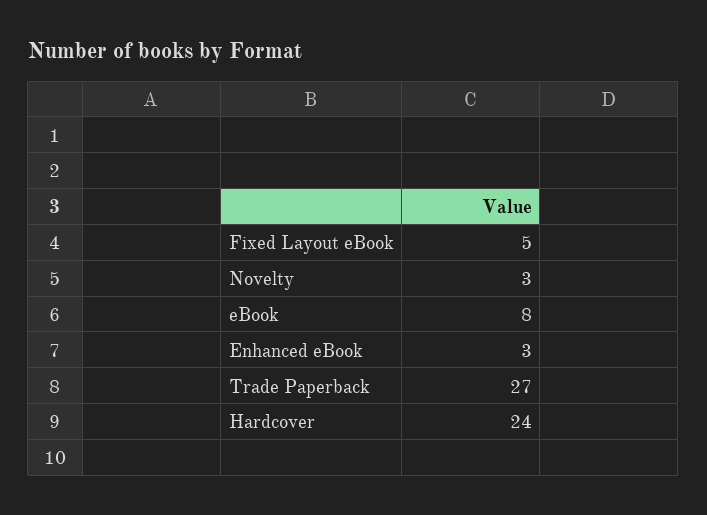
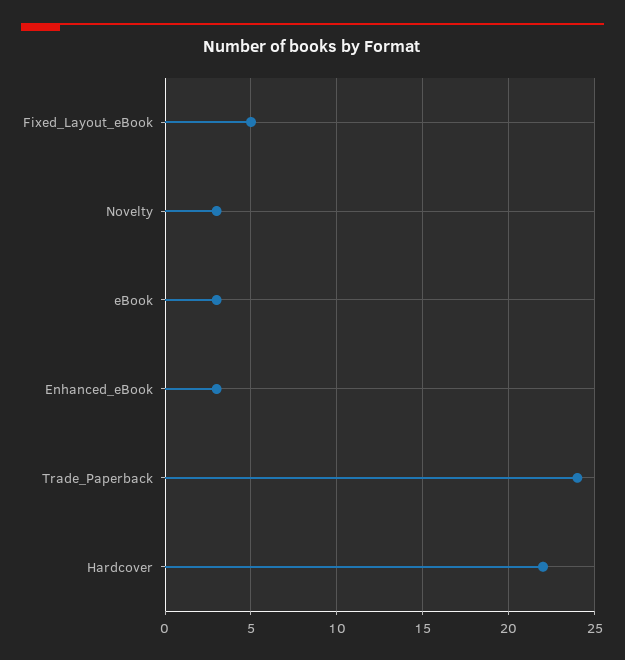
  {
    "Fixed Layout eBook": 5,
    "Novelty": 3,
-   "eBook": 8,
+   "eBook": 3,
    "Enhanced eBook": 3,
-   "Trade Paperback": 27,
+   "Trade Paperback": 24,
-   "Hardcover": 24
+   "Hardcover": 22
  }

